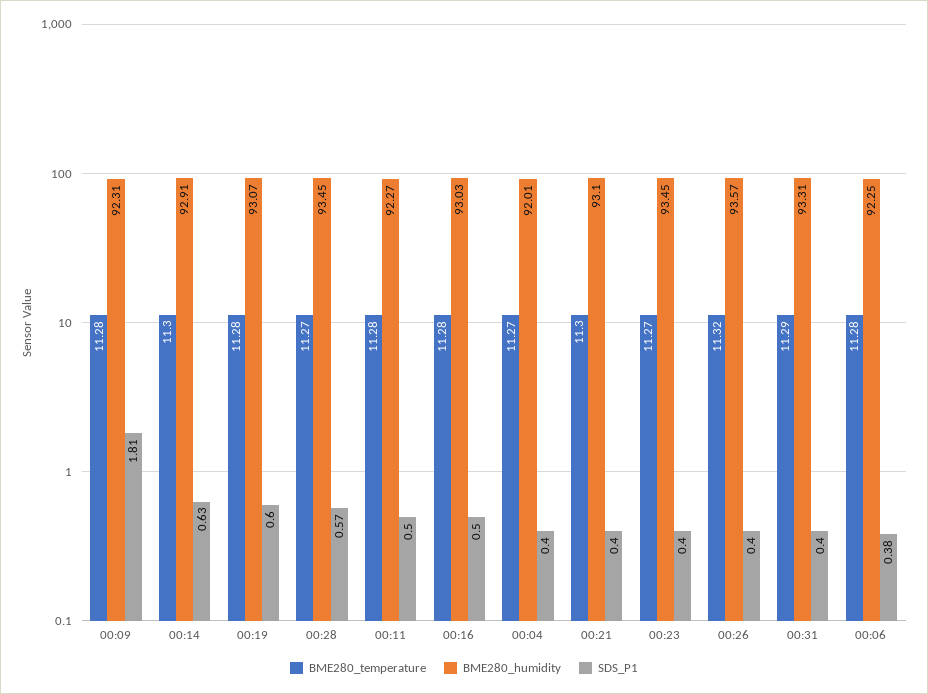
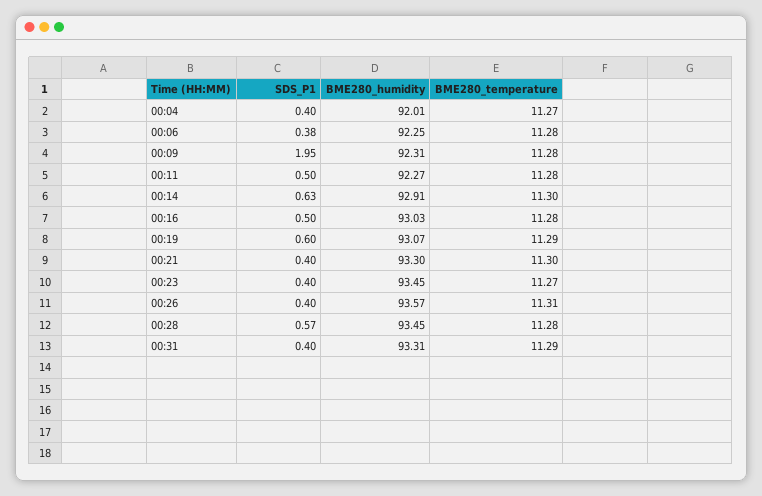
  {
    "BME280_temperature": {
      "00:09": 11.28,
      "00:14": 11.3,
-     "00:19": 11.28,
+     "00:19": 11.29,
-     "00:28": 11.27,
+     "00:28": 11.28,
      "00:11": 11.28,
      "00:16": 11.28,
      "00:04": 11.27,
      "00:21": 11.3,
      "00:23": 11.27,
-     "00:26": 11.32,
+     "00:26": 11.31,
      "00:31": 11.29,
      "00:06": 11.28
    },
    "BME280_humidity": {
      "00:09": 92.31,
      "00:14": 92.91,
      "00:19": 93.07,
      "00:28": 93.45,
      "00:11": 92.27,
      "00:16": 93.03,
      "00:04": 92.01,
-     "00:21": 93.1,
+     "00:21": 93.3,
      "00:23": 93.45,
      "00:26": 93.57,
      "00:31": 93.31,
      "00:06": 92.25
    },
    "SDS_P1": {
-     "00:09": 1.81,
+     "00:09": 1.95,
      "00:14": 0.63,
      "00:19": 0.6,
      "00:28": 0.57,
      "00:11": 0.5,
      "00:16": 0.5,
      "00:04": 0.4,
      "00:21": 0.4,
      "00:23": 0.4,
      "00:26": 0.4,
      "00:31": 0.4,
      "00:06": 0.38
    }
  }

